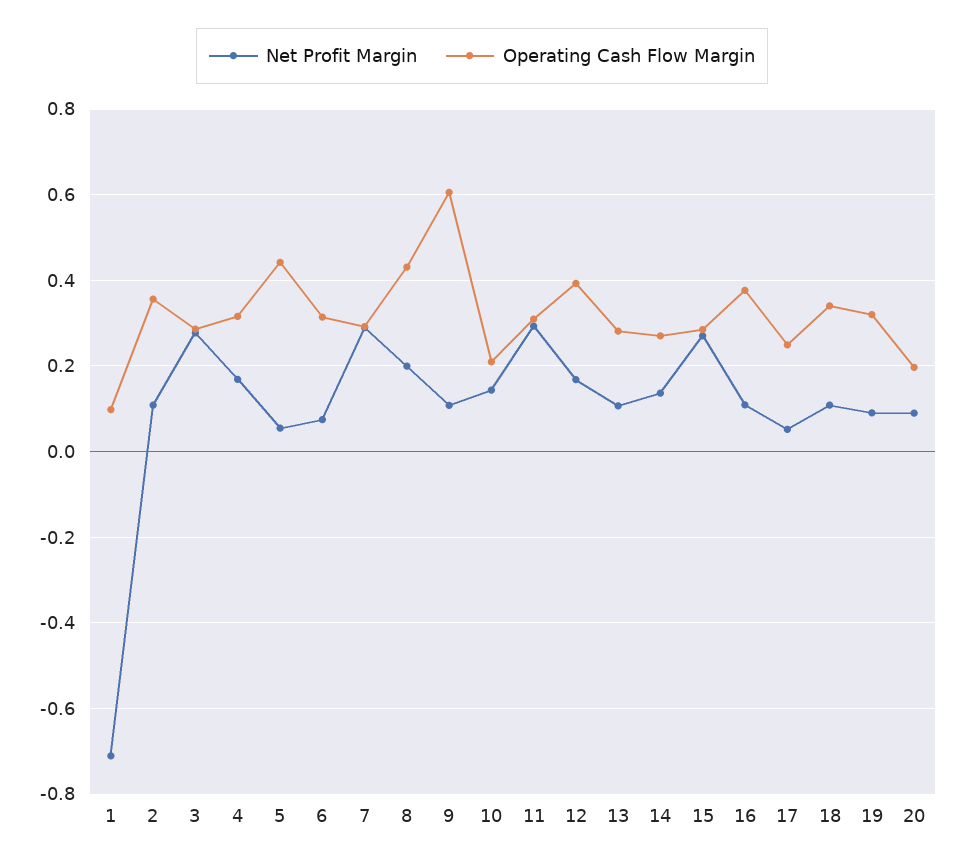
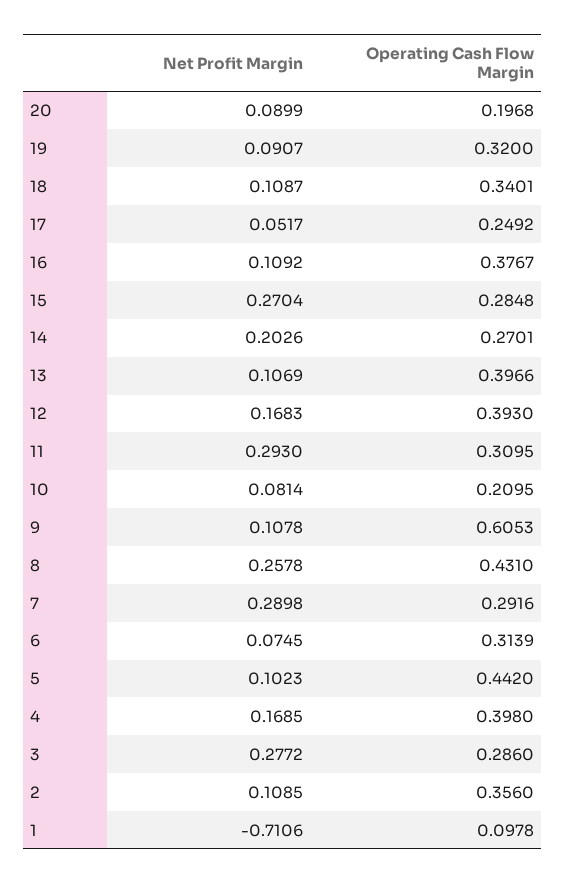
  {
    "Net Profit Margin": {
      "1": -0.7106,
      "2": 0.1085,
      "3": 0.2772,
      "4": 0.1685,
-     "5": 0.06,
+     "5": 0.1023,
      "6": 0.0745,
      "7": 0.2898,
-     "8": 0.2,
+     "8": 0.2578,
      "9": 0.1078,
-     "10": 0.14,
+     "10": 0.0814,
      "11": 0.293,
      "12": 0.1683,
      "13": 0.1069,
-     "14": 0.14,
+     "14": 0.2026,
      "15": 0.2704,
      "16": 0.1092,
      "17": 0.0517,
      "18": 0.1087,
      "19": 0.0907,
      "20": 0.0899
    },
    "Operating Cash Flow Margin": {
      "1": 0.0978,
      "2": 0.356,
      "3": 0.286,
-     "4": 0.32,
+     "4": 0.398,
      "5": 0.442,
      "6": 0.3139,
      "7": 0.2916,
      "8": 0.431,
      "9": 0.6053,
      "10": 0.2095,
      "11": 0.3095,
      "12": 0.393,
-     "13": 0.28,
+     "13": 0.3966,
      "14": 0.2701,
      "15": 0.2848,
      "16": 0.3767,
      "17": 0.2492,
      "18": 0.3401,
      "19": 0.32,
      "20": 0.1968
    }
  }

